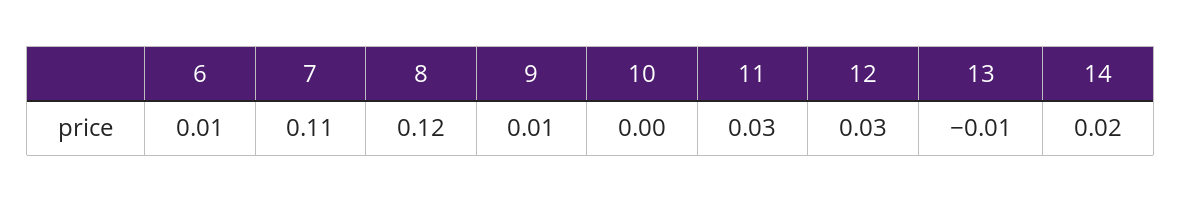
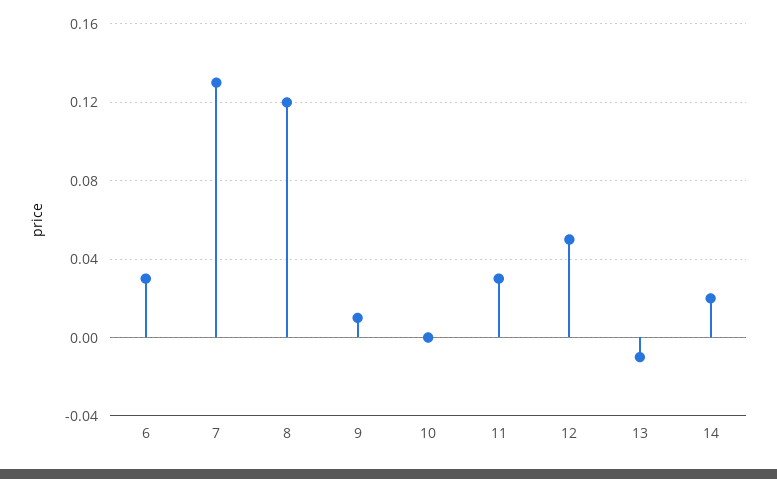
  {
-   "6": 0.01,
+   "6": 0.03,
-   "7": 0.11,
+   "7": 0.13,
    "8": 0.12,
    "9": 0.01,
    "10": 0,
    "11": 0.03,
-   "12": 0.03,
+   "12": 0.05,
    "13": -0.01,
    "14": 0.02
  }

